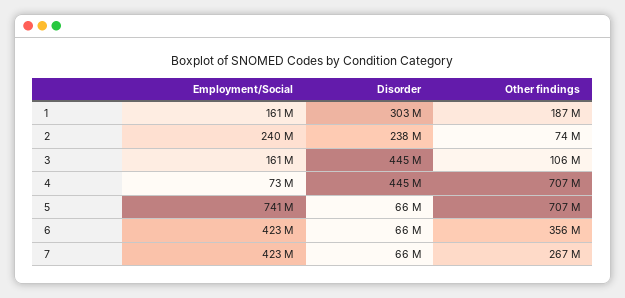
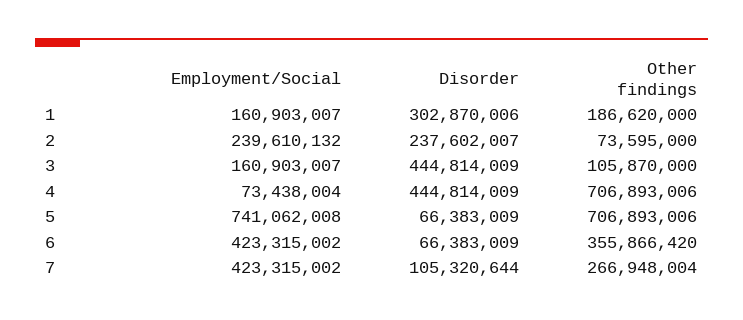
  {
    "Employment/Social": {
      "1": 160903007,
      "2": 239610132,
      "3": 160903007,
      "4": 73438004,
      "5": 741062008,
      "6": 423315002,
      "7": 423315002
    },
    "Disorder": {
      "1": 302870006,
      "2": 237602007,
      "3": 444814009,
      "4": 444814009,
      "5": 66383009,
      "6": 66383009,
-     "7": 66000000
+     "7": 105320644
    },
    "Other findings": {
      "1": 186620000,
      "2": 73595000,
      "3": 105870000,
      "4": 706893006,
      "5": 706893006,
      "6": 355866420,
      "7": 266948004
    }
  }

